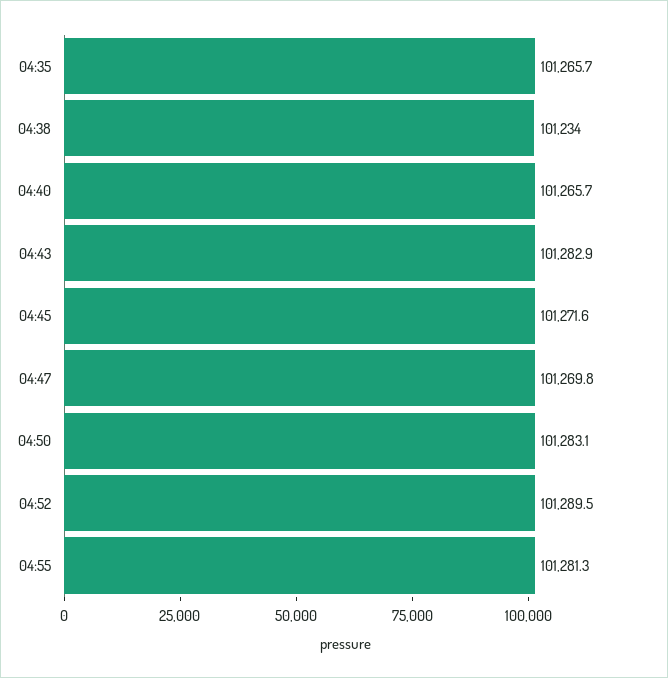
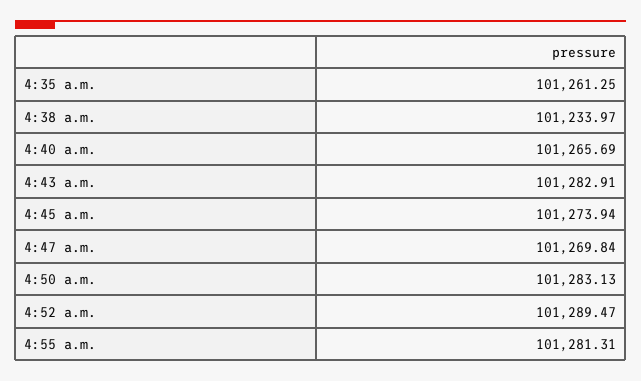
  {
-   "04:35": 101265.7,
+   "04:35": 101261.25,
    "04:38": 101233.97,
    "04:40": 101265.69,
    "04:43": 101282.91,
-   "04:45": 101271.6,
+   "04:45": 101273.94,
    "04:47": 101269.84,
    "04:50": 101283.13,
    "04:52": 101289.47,
    "04:55": 101281.31
  }

